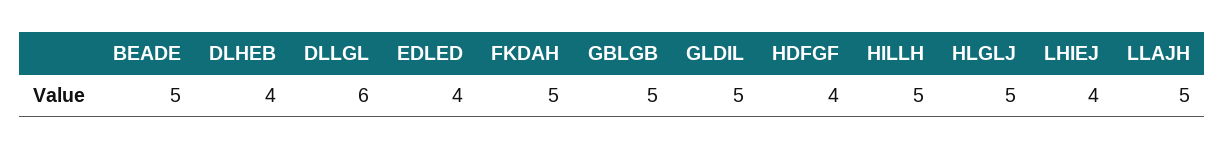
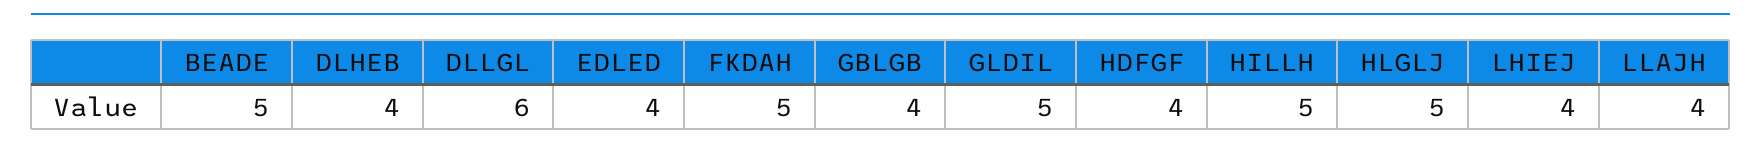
  {
    "BEADE": 5,
    "DLHEB": 4,
    "DLLGL": 6,
    "EDLED": 4,
    "FKDAH": 5,
-   "GBLGB": 5,
+   "GBLGB": 4,
    "GLDIL": 5,
    "HDFGF": 4,
    "HILLH": 5,
    "HLGLJ": 5,
    "LHIEJ": 4,
-   "LLAJH": 5
+   "LLAJH": 4
  }

